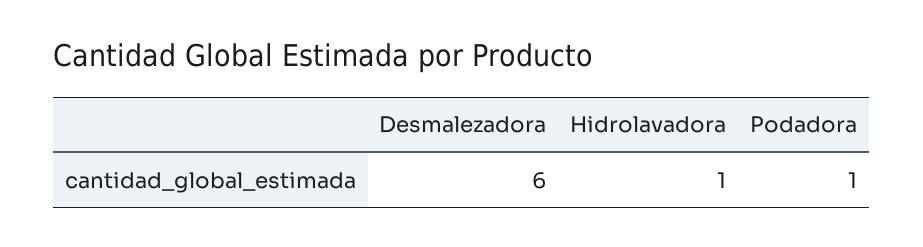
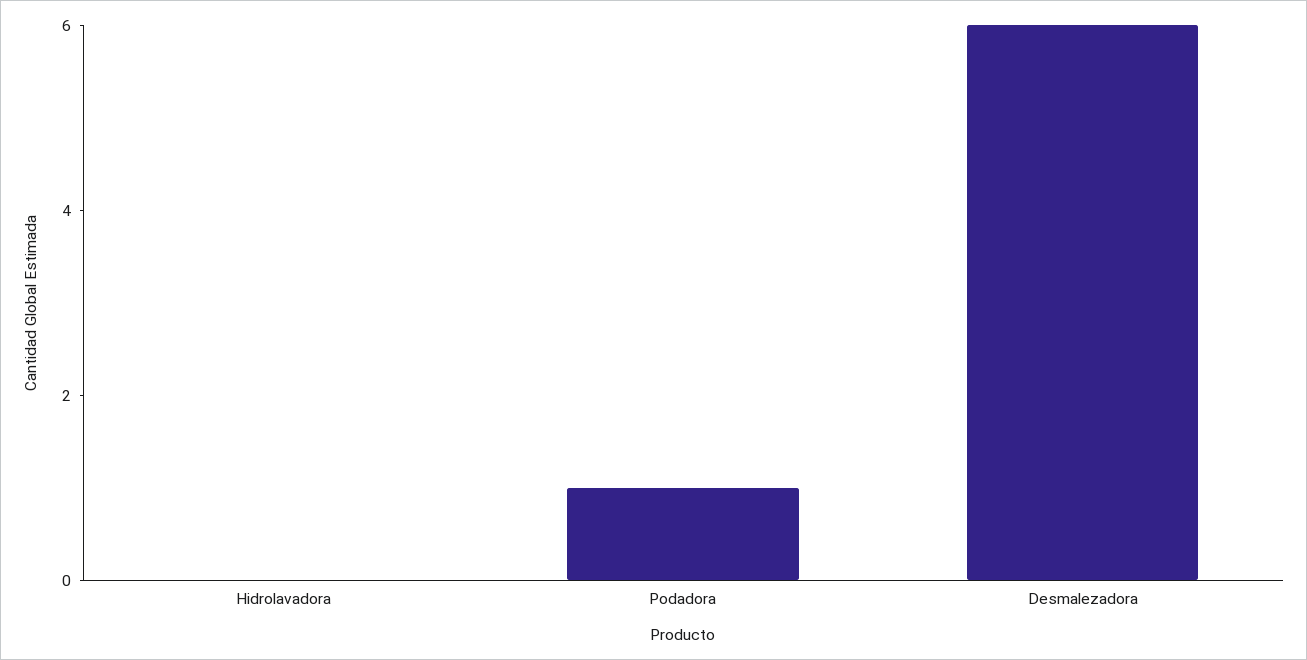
  {
    "Desmalezadora": 6,
-   "Hidrolavadora": 1,
+   "Hidrolavadora": 0,
    "Podadora": 1
  }

